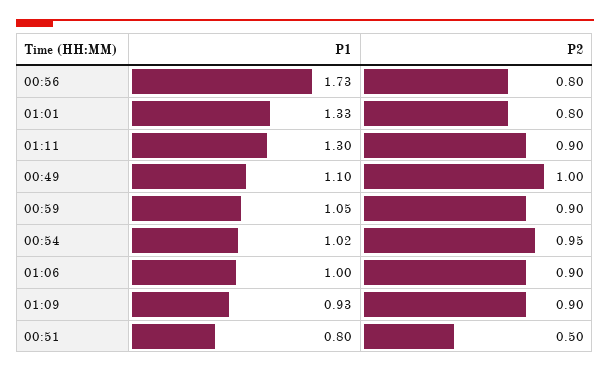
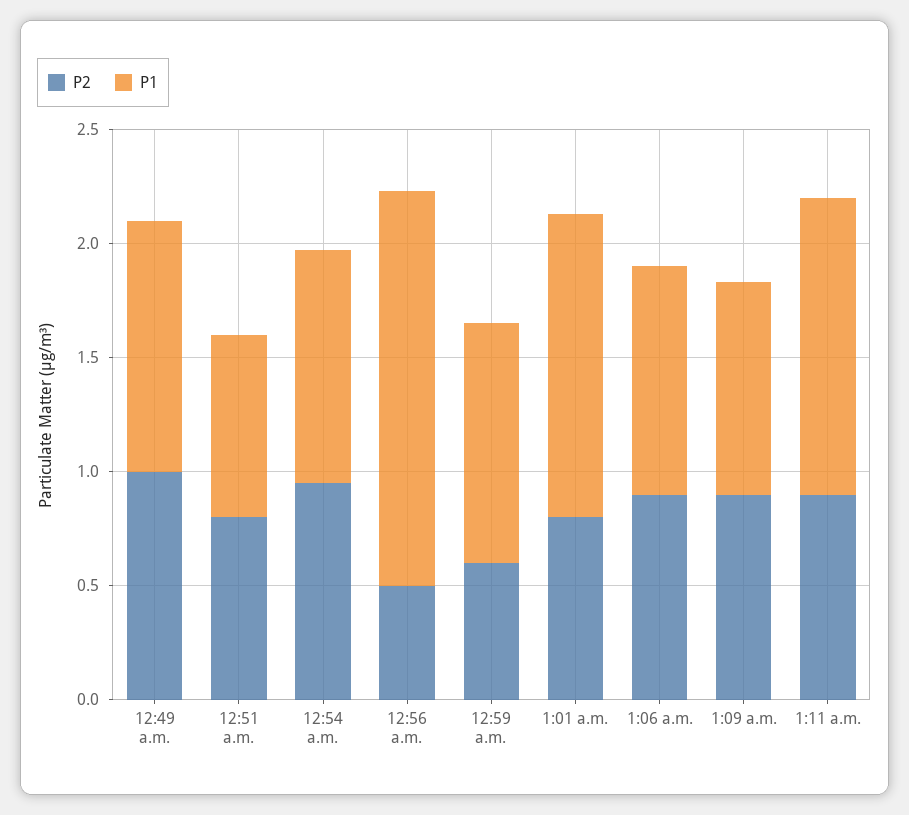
  {
    "P1": {
      "00:56": 1.73,
      "01:01": 1.33,
      "01:11": 1.3,
      "00:49": 1.1,
      "00:59": 1.05,
      "00:54": 1.02,
      "01:06": 1,
      "01:09": 0.93,
      "00:51": 0.8
    },
    "P2": {
-     "00:56": 0.8,
+     "00:56": 0.5,
      "01:01": 0.8,
      "01:11": 0.9,
      "00:49": 1,
-     "00:59": 0.9,
+     "00:59": 0.6,
      "00:54": 0.95,
      "01:06": 0.9,
      "01:09": 0.9,
-     "00:51": 0.5
+     "00:51": 0.8
    }
  }

